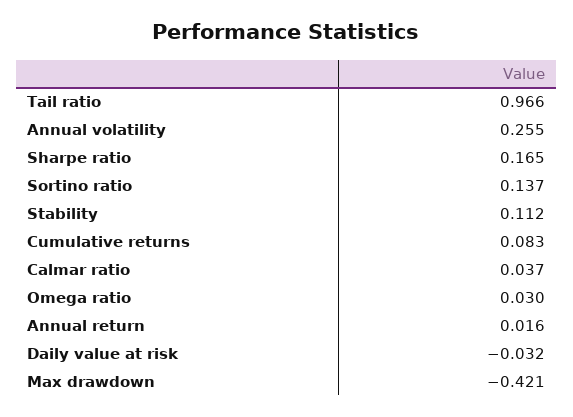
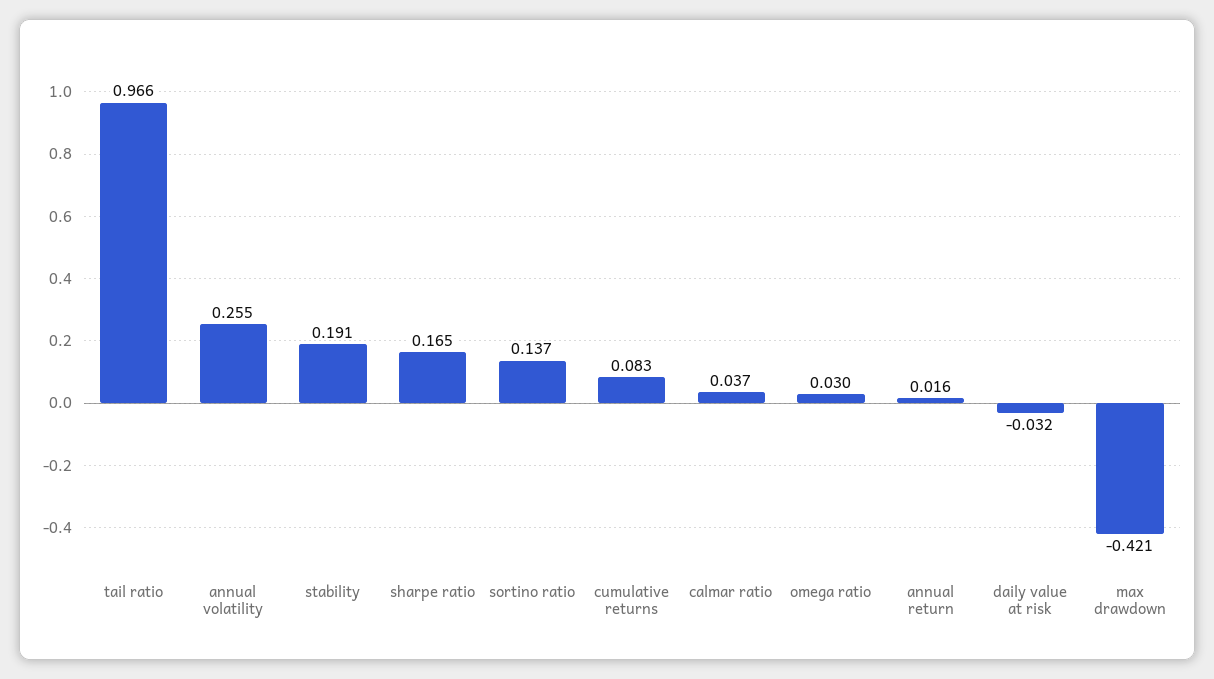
  {
    "Tail ratio": 0.966,
    "Annual volatility": 0.255,
    "Sharpe ratio": 0.165,
    "Sortino ratio": 0.137,
-   "Stability": 0.112,
+   "Stability": 0.191,
    "Cumulative returns": 0.083,
    "Calmar ratio": 0.037,
    "Omega ratio": 0.03,
    "Annual return": 0.016,
    "Daily value at risk": -0.032,
    "Max drawdown": -0.421
  }

